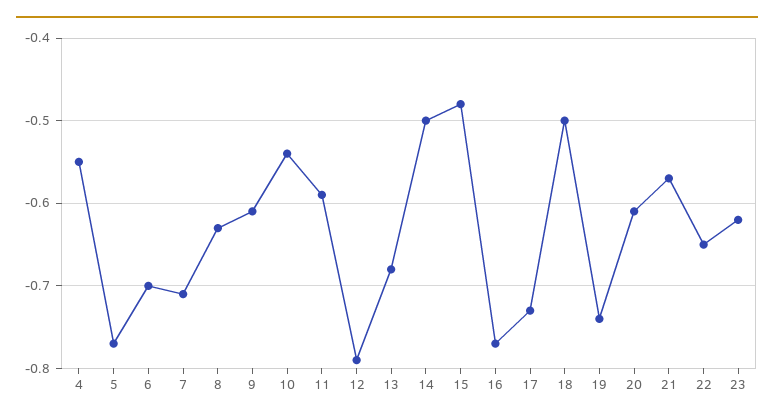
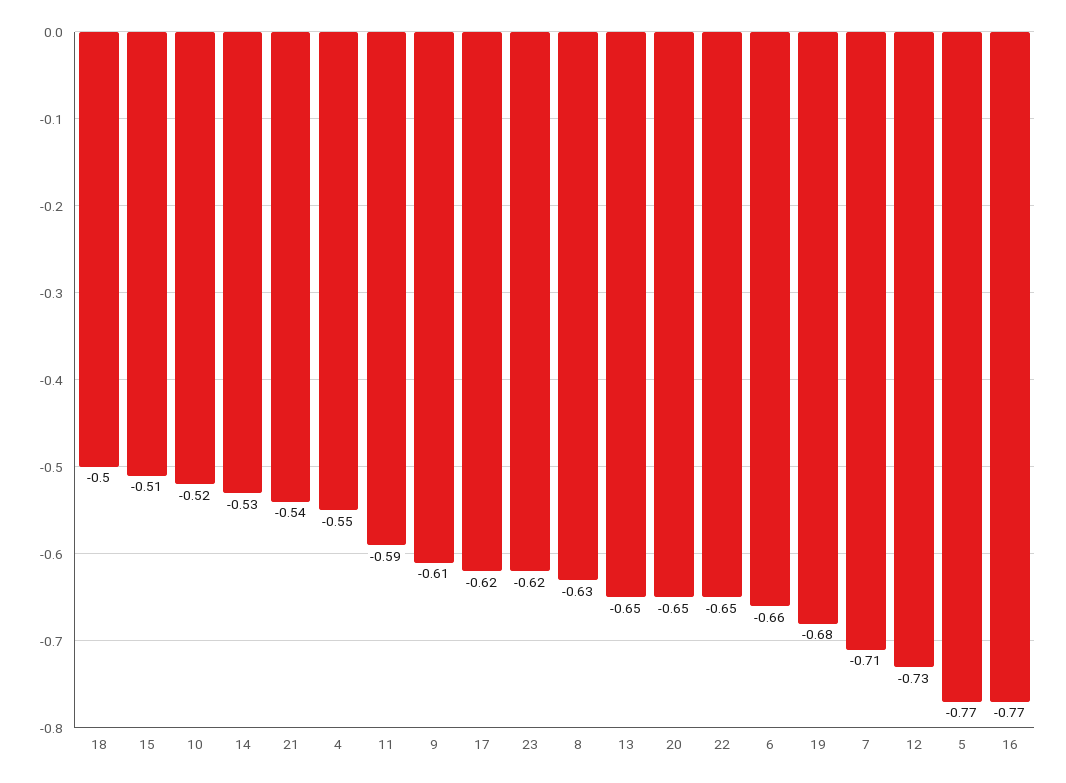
  {
    "4": -0.55,
    "5": -0.77,
-   "6": -0.7,
+   "6": -0.66,
    "7": -0.71,
    "8": -0.63,
    "9": -0.61,
-   "10": -0.54,
+   "10": -0.52,
    "11": -0.59,
-   "12": -0.79,
+   "12": -0.73,
-   "13": -0.68,
+   "13": -0.65,
-   "14": -0.5,
+   "14": -0.53,
-   "15": -0.48,
+   "15": -0.51,
    "16": -0.77,
-   "17": -0.73,
+   "17": -0.62,
    "18": -0.5,
-   "19": -0.74,
+   "19": -0.68,
-   "20": -0.61,
+   "20": -0.65,
-   "21": -0.57,
+   "21": -0.54,
    "22": -0.65,
    "23": -0.62
  }

